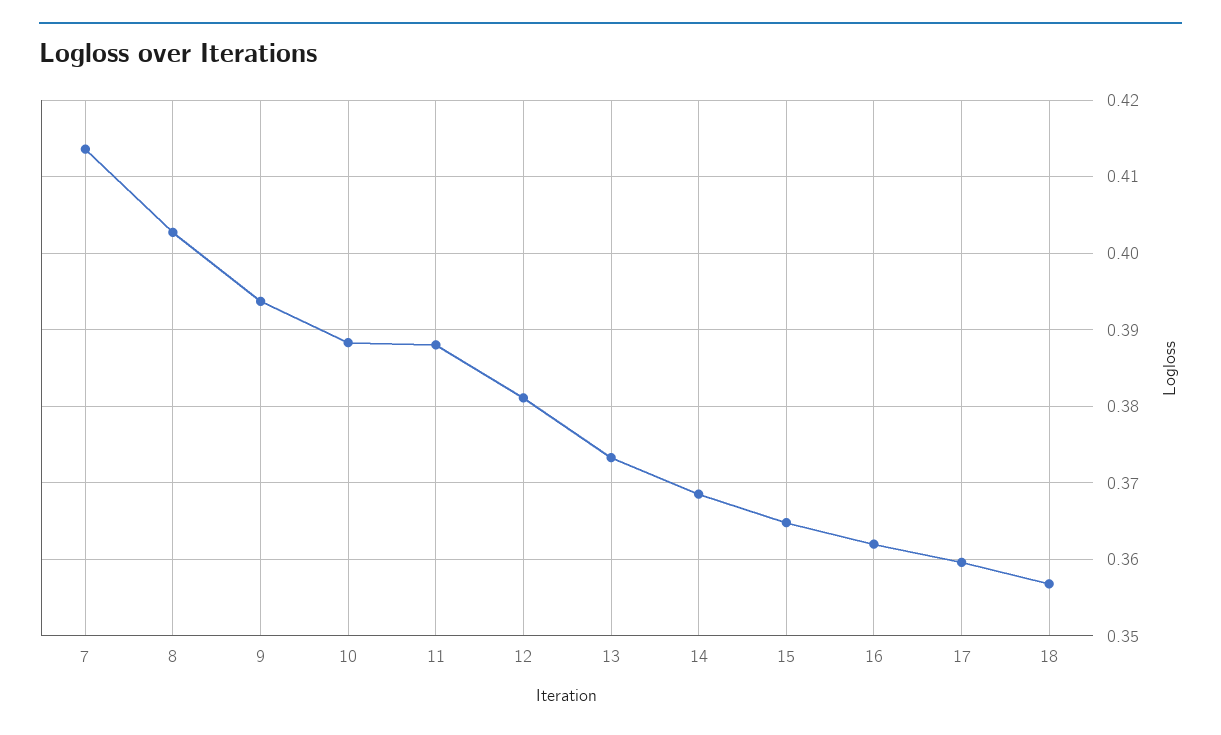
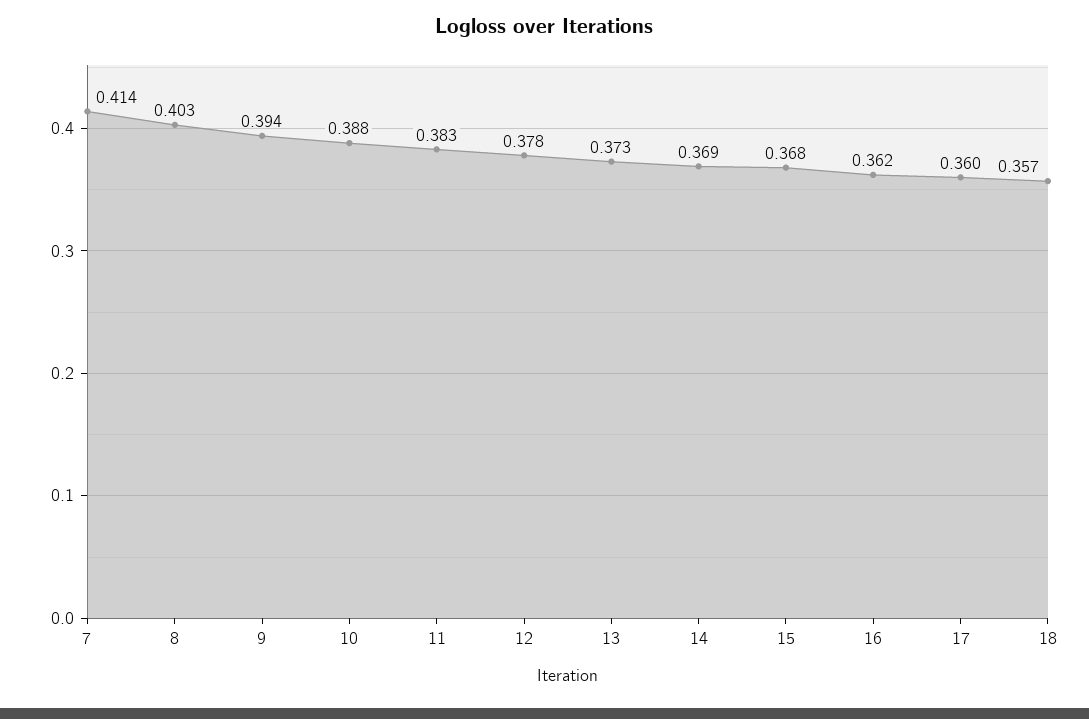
  {
    "7": 0.414,
    "8": 0.403,
    "9": 0.394,
    "10": 0.388,
-   "11": 0.388,
+   "11": 0.383,
-   "12": 0.381,
+   "12": 0.378,
    "13": 0.373,
    "14": 0.369,
-   "15": 0.365,
+   "15": 0.368,
    "16": 0.362,
    "17": 0.36,
    "18": 0.357
  }

